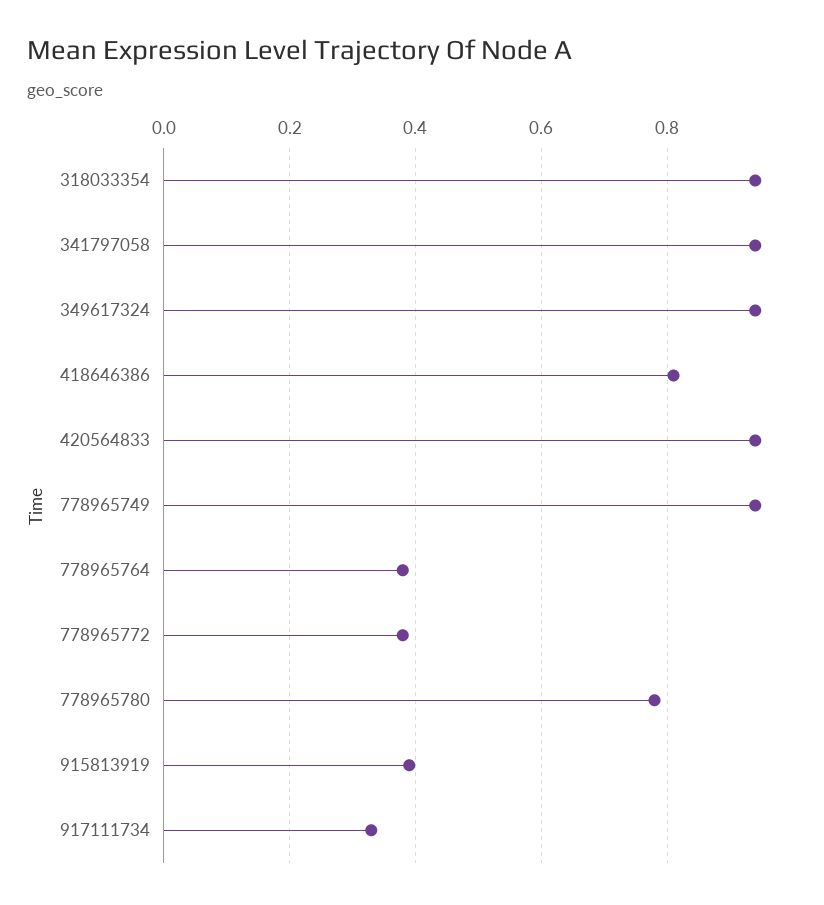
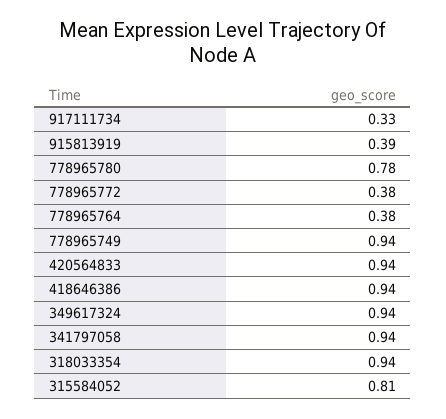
  {
    "318033354": 0.94,
    "341797058": 0.94,
    "349617324": 0.94,
-   "418646386": 0.8,
+   "418646386": 0.94,
    "420564833": 0.94,
    "778965749": 0.94,
    "778965764": 0.38,
    "778965772": 0.38,
    "778965780": 0.78,
    "915813919": 0.39,
-   "917111734": 0.33
+   "917111734": 0.33,
+   "315584052": 0.81
  }

